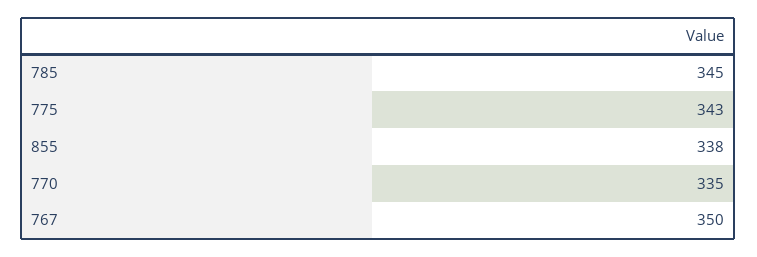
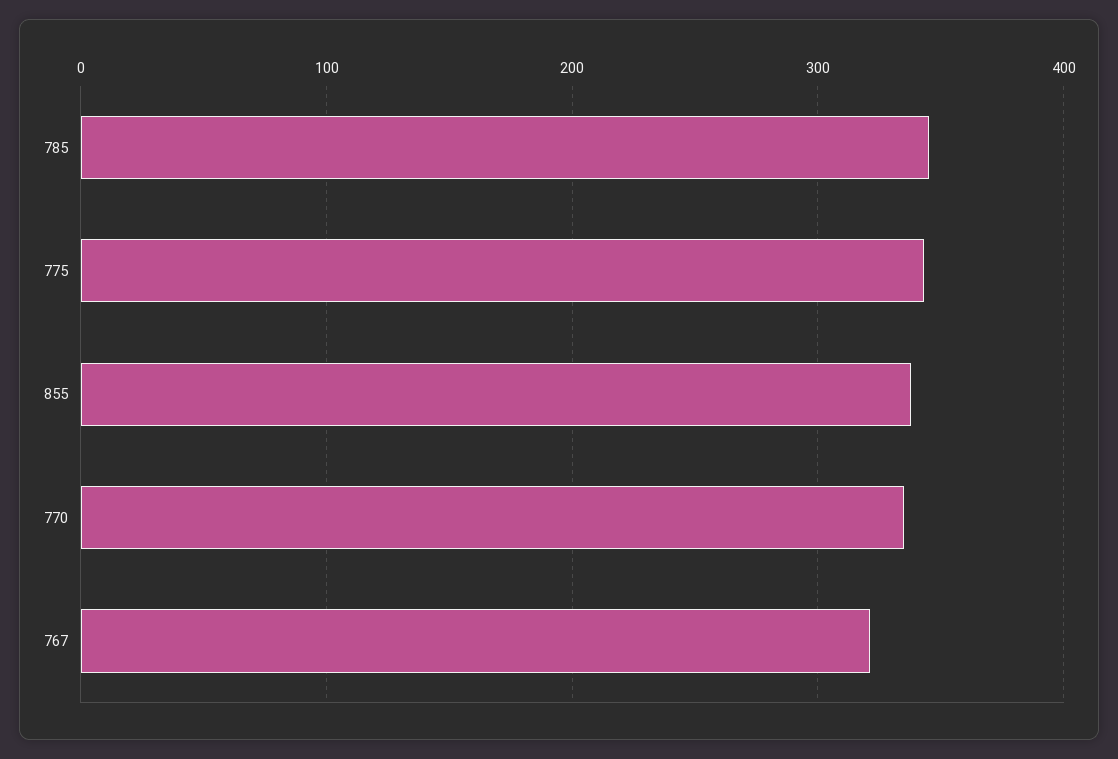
  {
    "785": 345,
    "775": 343,
    "855": 338,
    "770": 335,
-   "767": 350
+   "767": 320
  }

